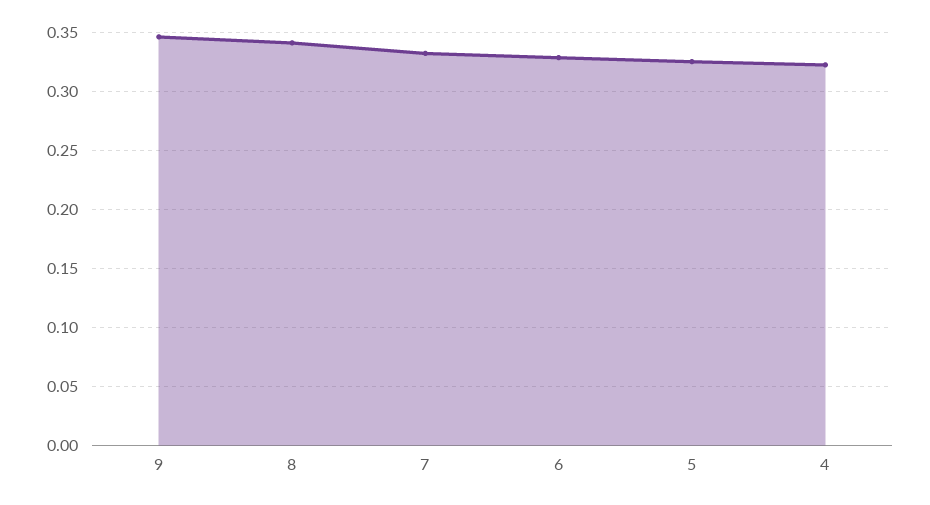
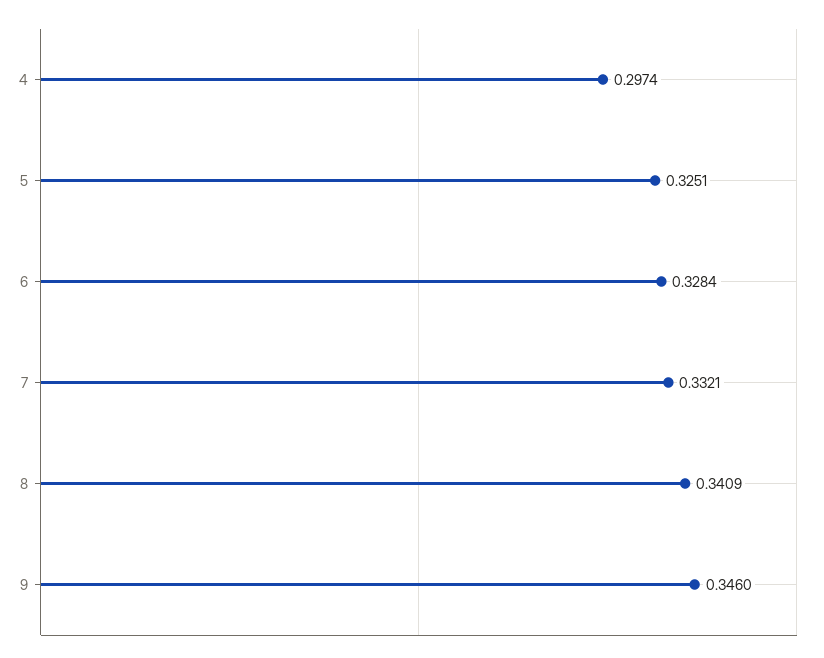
  {
    "9": 0.346,
    "8": 0.3409,
    "7": 0.3321,
    "6": 0.3284,
    "5": 0.3251,
-   "4": 0.32
+   "4": 0.2974
  }

